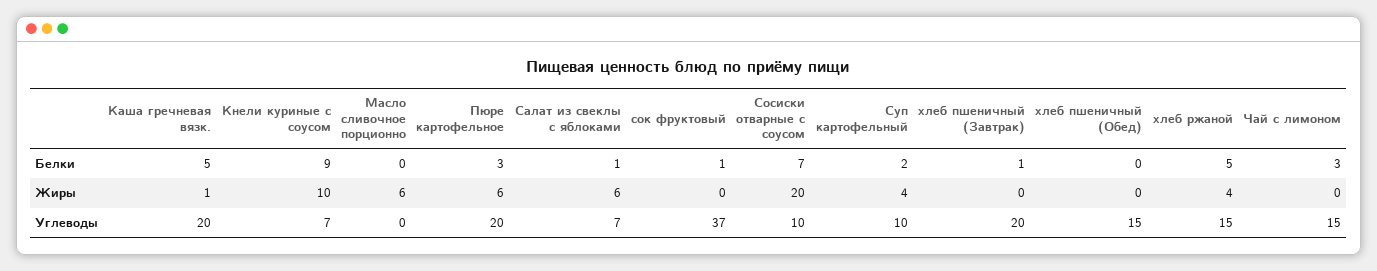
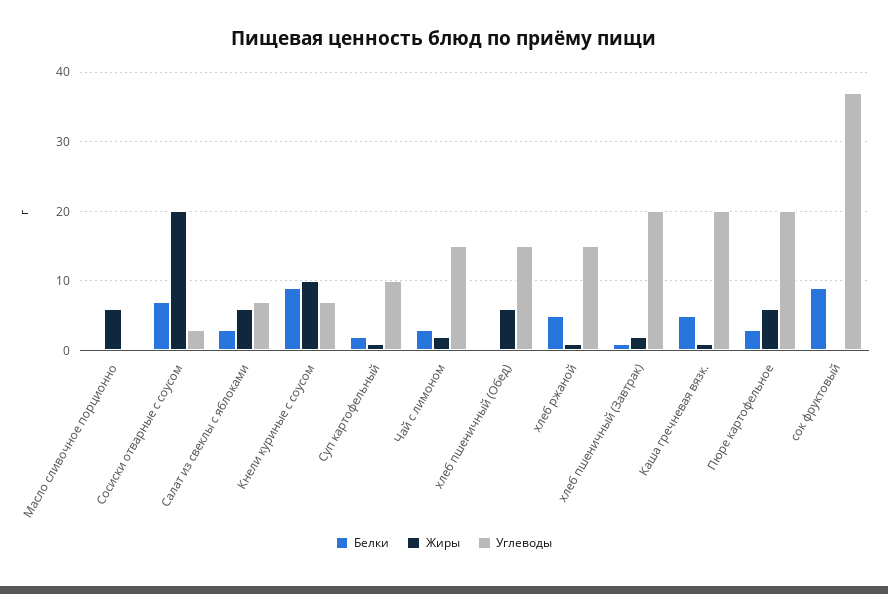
  {
    "Белки": {
      "Каша гречневая вязк.": 5,
      "Кнели куриные с соусом": 9,
      "Масло сливочное порционно": 0,
      "Пюре картофельное": 3,
-     "Салат из свеклы с яблоками": 1,
+     "Салат из свеклы с яблоками": 3,
-     "сок фруктовый": 1,
+     "сок фруктовый": 9,
      "Сосиски отварные с соусом": 7,
      "Суп картофельный": 2,
      "хлеб пшеничный (Завтрак)": 1,
      "хлеб пшеничный (Обед)": 0,
      "хлеб ржаной": 5,
      "Чай с лимоном": 3
    },
    "Жиры": {
      "Каша гречневая вязк.": 1,
      "Кнели куриные с соусом": 10,
      "Масло сливочное порционно": 6,
      "Пюре картофельное": 6,
      "Салат из свеклы с яблоками": 6,
      "сок фруктовый": 0,
      "Сосиски отварные с соусом": 20,
-     "Суп картофельный": 4,
+     "Суп картофельный": 1,
-     "хлеб пшеничный (Завтрак)": 0,
+     "хлеб пшеничный (Завтрак)": 2,
-     "хлеб пшеничный (Обед)": 0,
+     "хлеб пшеничный (Обед)": 6,
-     "хлеб ржаной": 4,
+     "хлеб ржаной": 1,
-     "Чай с лимоном": 0
+     "Чай с лимоном": 2
    },
    "Углеводы": {
      "Каша гречневая вязк.": 20,
      "Кнели куриные с соусом": 7,
      "Масло сливочное порционно": 0,
      "Пюре картофельное": 20,
      "Салат из свеклы с яблоками": 7,
      "сок фруктовый": 37,
-     "Сосиски отварные с соусом": 10,
+     "Сосиски отварные с соусом": 3,
      "Суп картофельный": 10,
      "хлеб пшеничный (Завтрак)": 20,
      "хлеб пшеничный (Обед)": 15,
      "хлеб ржаной": 15,
      "Чай с лимоном": 15
    }
  }

